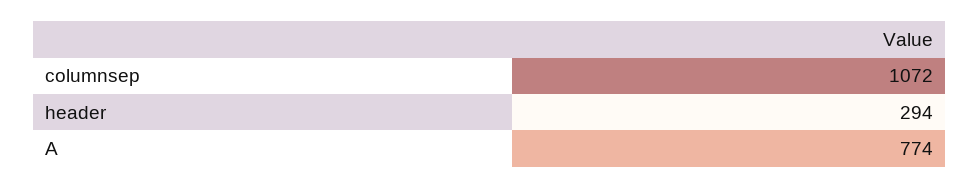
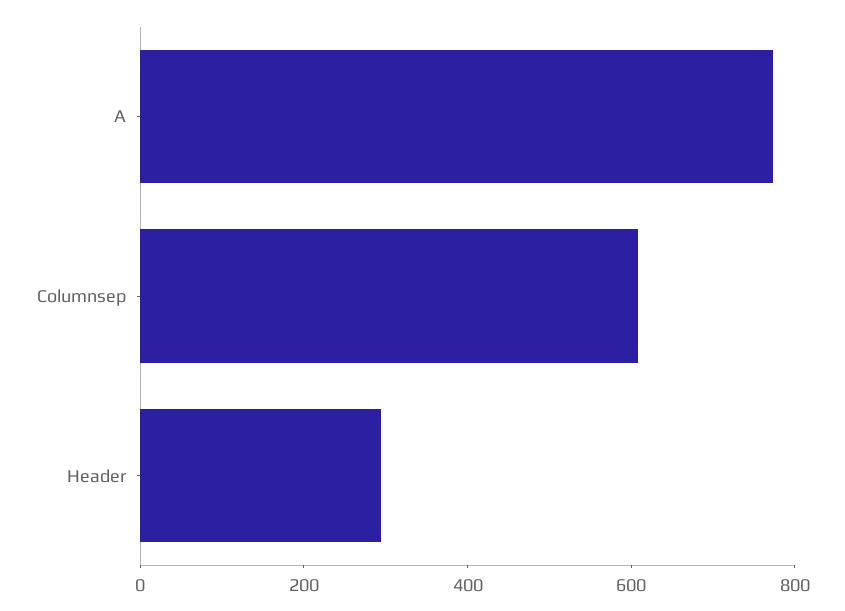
  {
-   "columnsep": 1072,
+   "columnsep": 600,
    "header": 294,
    "A": 774
  }

